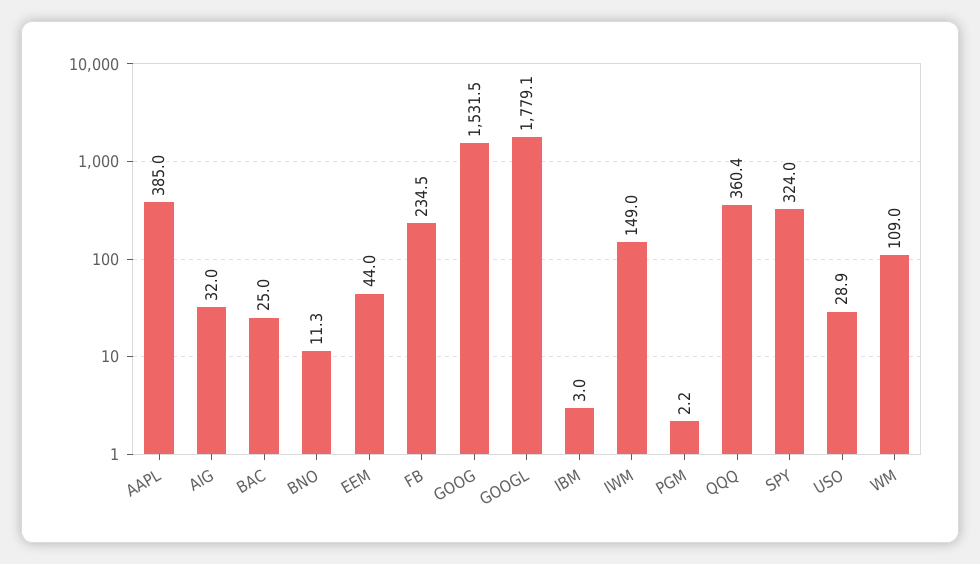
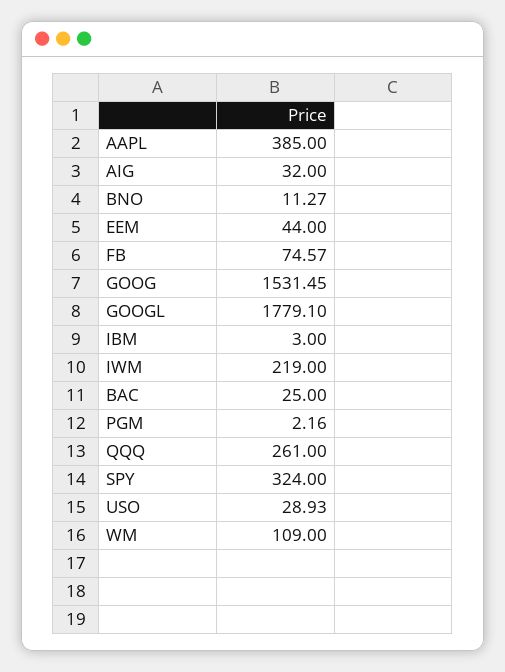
  {
    "AAPL": 385,
    "AIG": 32,
    "BAC": 25,
    "BNO": 11.27,
    "EEM": 44,
-   "FB": 234.5,
+   "FB": 74.57,
    "GOOG": 1531.45,
    "GOOGL": 1779.1,
    "IBM": 3,
-   "IWM": 149,
+   "IWM": 219,
    "PGM": 2.16,
-   "QQQ": 360.4,
+   "QQQ": 261,
    "SPY": 324,
    "USO": 28.93,
    "WM": 109
  }

